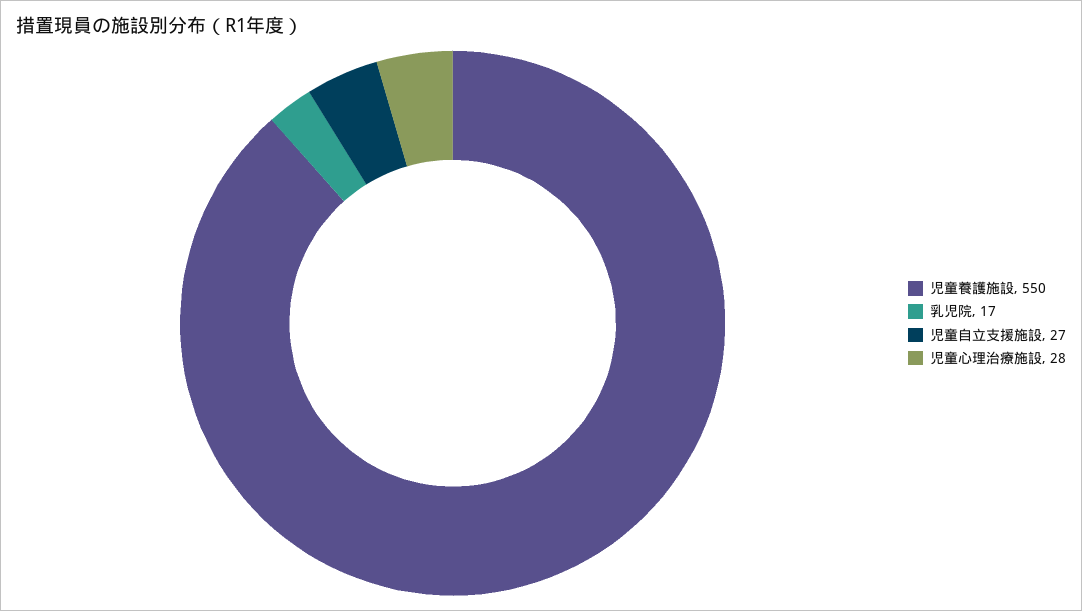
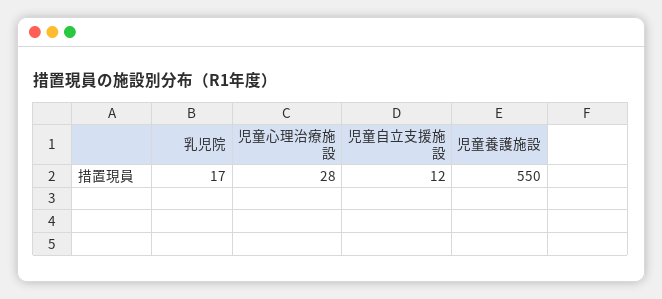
  {
    "児童養護施設": 550,
    "乳児院": 17,
-   "児童自立支援施設": 27,
+   "児童自立支援施設": 12,
    "児童心理治療施設": 28
  }

